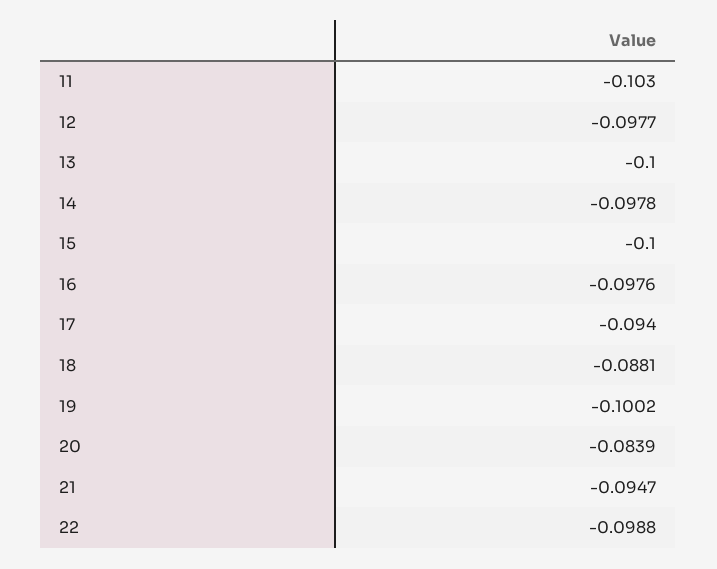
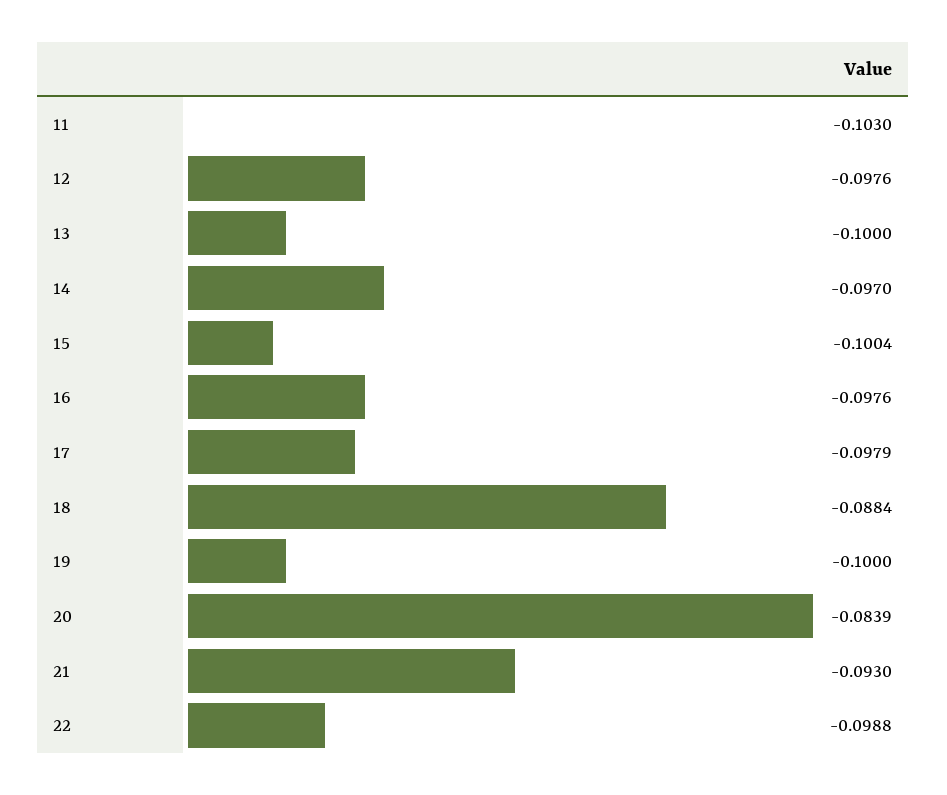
  {
    "11": -0.103,
-   "12": -0.0977,
+   "12": -0.0976,
    "13": -0.1,
-   "14": -0.0978,
+   "14": -0.097,
-   "15": -0.1,
+   "15": -0.1004,
    "16": -0.0976,
-   "17": -0.094,
+   "17": -0.0979,
-   "18": -0.0881,
+   "18": -0.0884,
-   "19": -0.1002,
+   "19": -0.1,
    "20": -0.0839,
-   "21": -0.0947,
+   "21": -0.093,
    "22": -0.0988
  }

